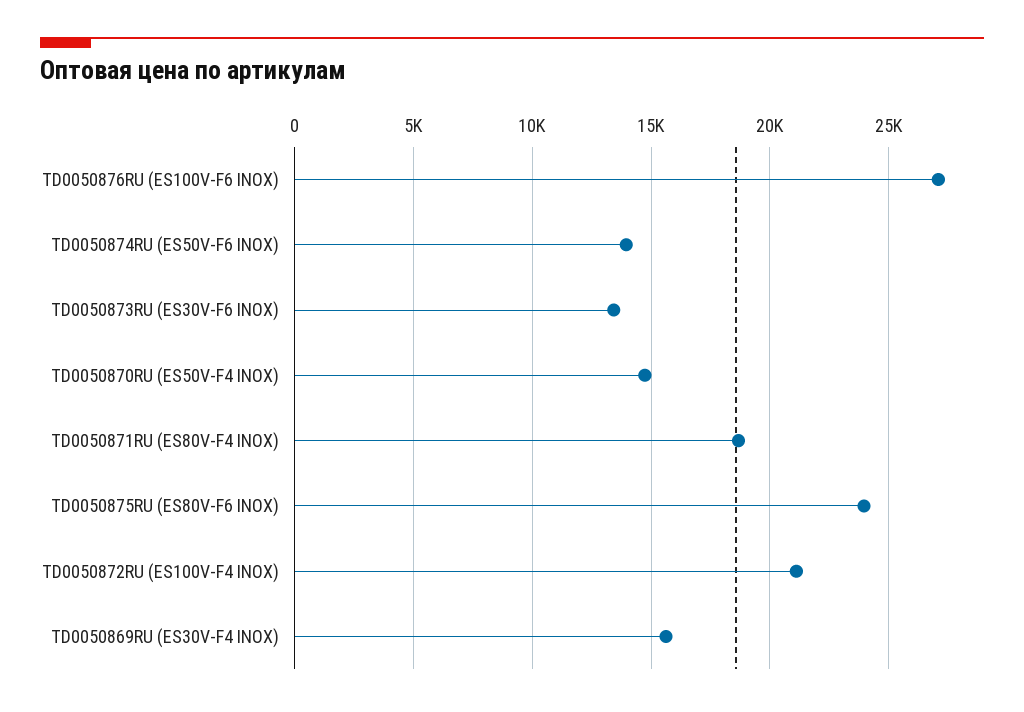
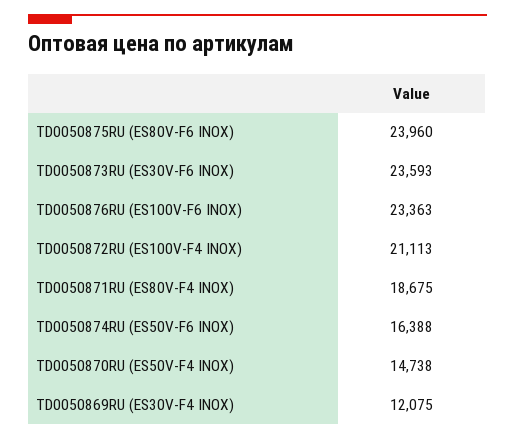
  {
-   "TD0050876RU (ES100V-F6 INOX)": 27000,
+   "TD0050876RU (ES100V-F6 INOX)": 23363,
-   "TD0050874RU (ES50V-F6 INOX)": 14000,
+   "TD0050874RU (ES50V-F6 INOX)": 16388,
-   "TD0050873RU (ES30V-F6 INOX)": 13500,
+   "TD0050873RU (ES30V-F6 INOX)": 23593,
    "TD0050870RU (ES50V-F4 INOX)": 14738,
    "TD0050871RU (ES80V-F4 INOX)": 18675,
    "TD0050875RU (ES80V-F6 INOX)": 23960,
    "TD0050872RU (ES100V-F4 INOX)": 21113,
-   "TD0050869RU (ES30V-F4 INOX)": 15500
+   "TD0050869RU (ES30V-F4 INOX)": 12075
  }

